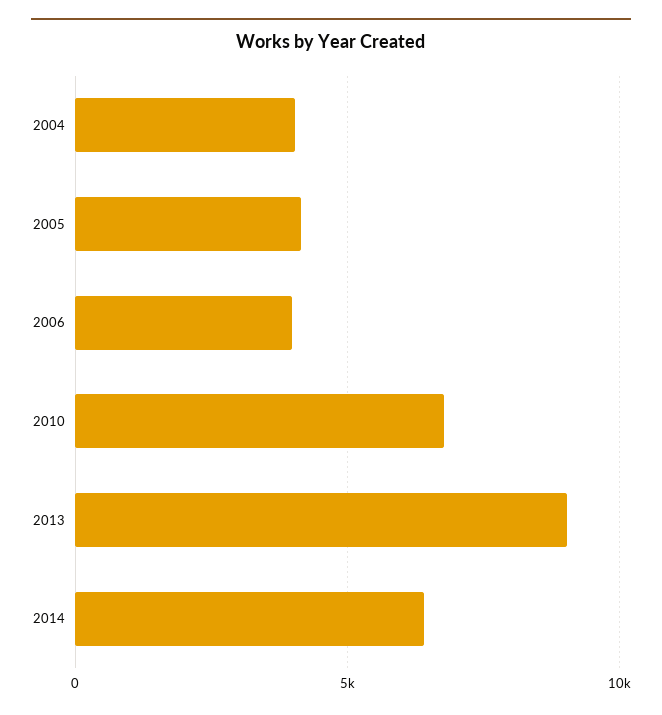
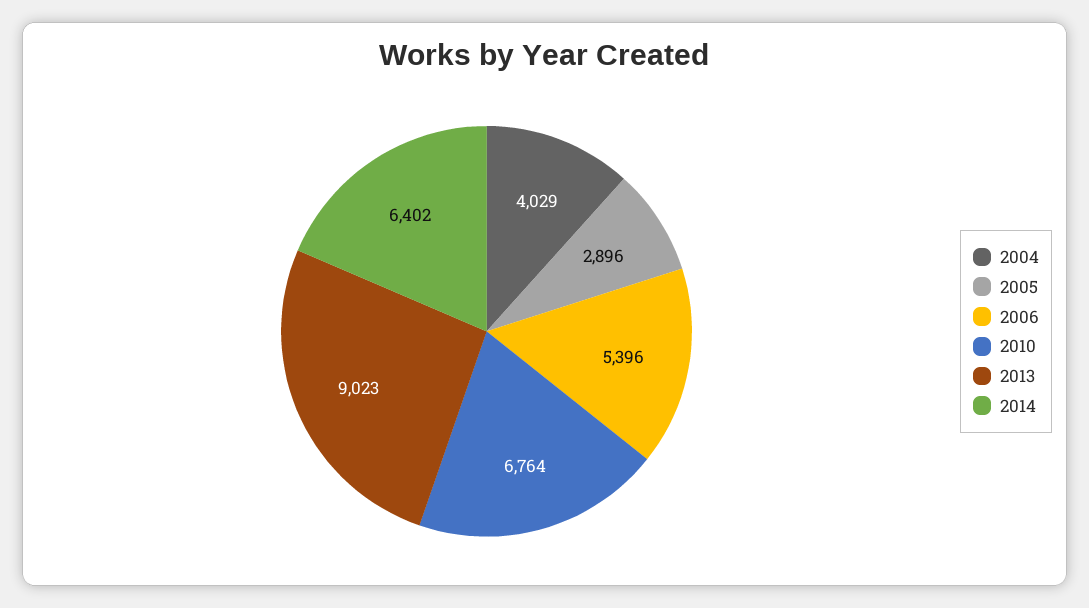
  {
    "2004": 4029,
-   "2005": 4000,
+   "2005": 2896,
-   "2006": 4000,
+   "2006": 5396,
    "2010": 6764,
    "2013": 9023,
    "2014": 6402
  }

